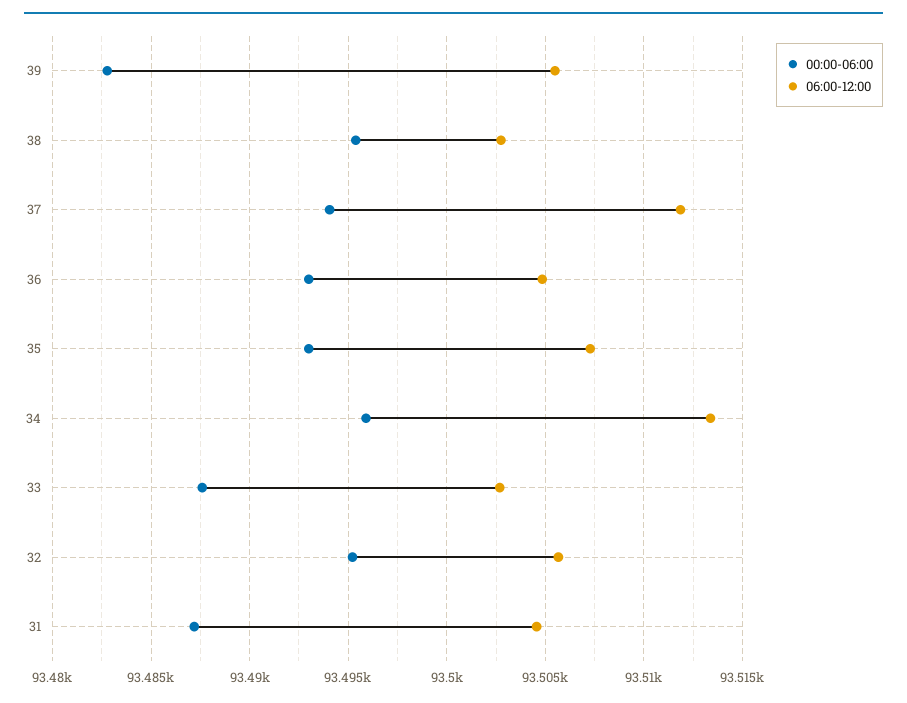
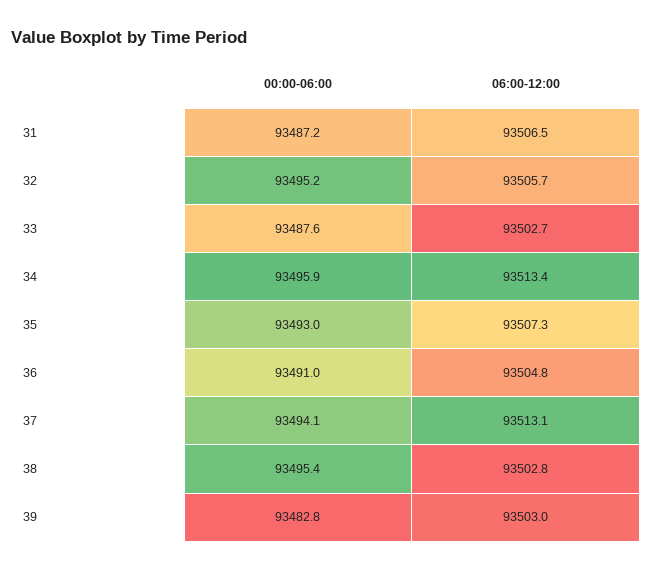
  {
    "00:00-06:00": {
      "39": 93482.8,
      "38": 93495.4,
      "37": 93494.1,
-     "36": 93493,
+     "36": 93491,
      "35": 93493,
      "34": 93495.9,
      "33": 93487.6,
      "32": 93495.2,
      "31": 93487.2
    },
    "06:00-12:00": {
-     "39": 93505.5,
+     "39": 93503,
      "38": 93502.8,
-     "37": 93512,
+     "37": 93513.1,
      "36": 93504.8,
      "35": 93507.3,
      "34": 93513.4,
      "33": 93502.7,
      "32": 93505.7,
-     "31": 93504.5
+     "31": 93506.5
    }
  }

